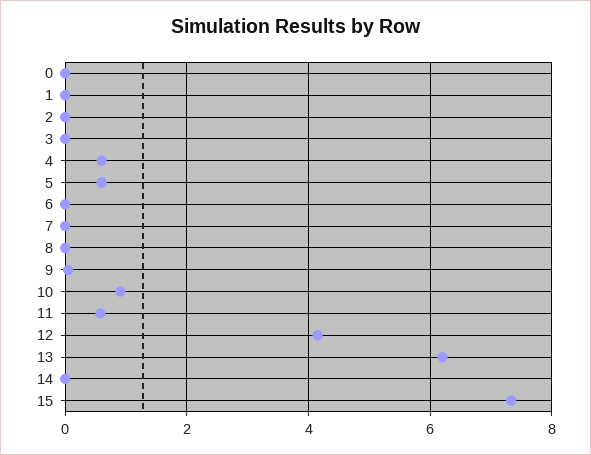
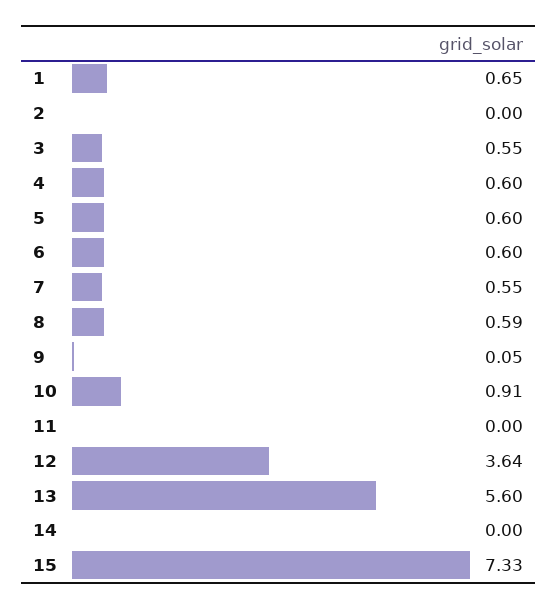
  {
-   "0": 0,
-   "1": 0,
+   "1": 0.65,
    "2": 0,
-   "3": 0,
+   "3": 0.55,
    "4": 0.6,
    "5": 0.6,
-   "6": 0,
+   "6": 0.6,
-   "7": 0,
+   "7": 0.55,
-   "8": 0,
+   "8": 0.59,
    "9": 0.05,
    "10": 0.91,
-   "11": 0.6,
+   "11": 0,
-   "12": 4.2,
+   "12": 3.64,
-   "13": 6.2,
+   "13": 5.6,
    "14": 0,
    "15": 7.33
  }

